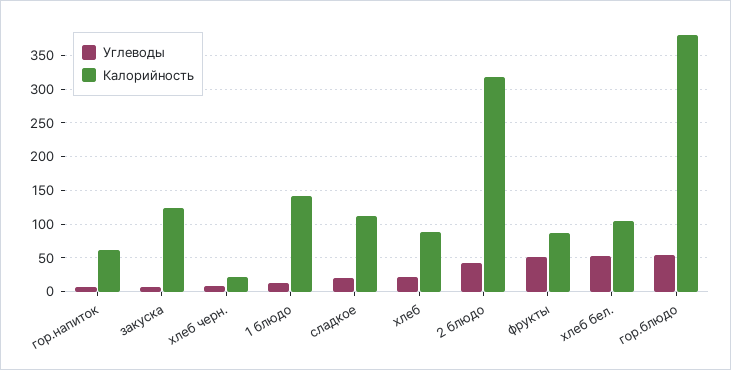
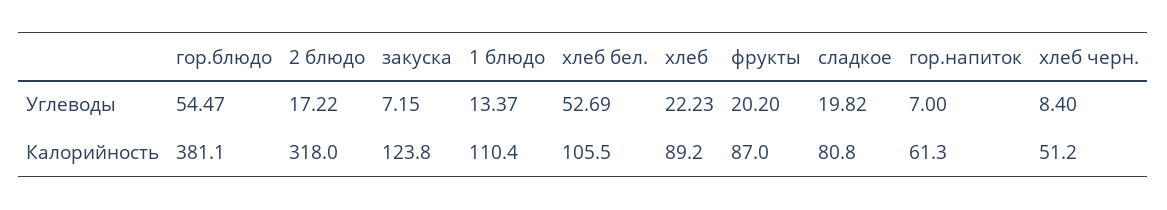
  {
    "Углеводы": {
      "гор.напиток": 7,
      "закуска": 7.15,
      "хлеб черн.": 8.4,
      "1 блюдо": 13.37,
      "сладкое": 19.82,
      "хлеб": 22.23,
-     "2 блюдо": 40,
+     "2 блюдо": 17.22,
-     "фрукты": 50,
+     "фрукты": 20.2,
      "хлеб бел.": 52.69,
      "гор.блюдо": 54.47
    },
    "Калорийность": {
      "гор.напиток": 61.3,
      "закуска": 123.8,
-     "хлеб черн.": 20,
+     "хлеб черн.": 51.2,
-     "1 блюдо": 140,
+     "1 блюдо": 110.4,
-     "сладкое": 110,
+     "сладкое": 80.8,
      "хлеб": 89.2,
      "2 блюдо": 318,
      "фрукты": 87,
      "хлеб бел.": 105.5,
      "гор.блюдо": 381.1
    }
  }

